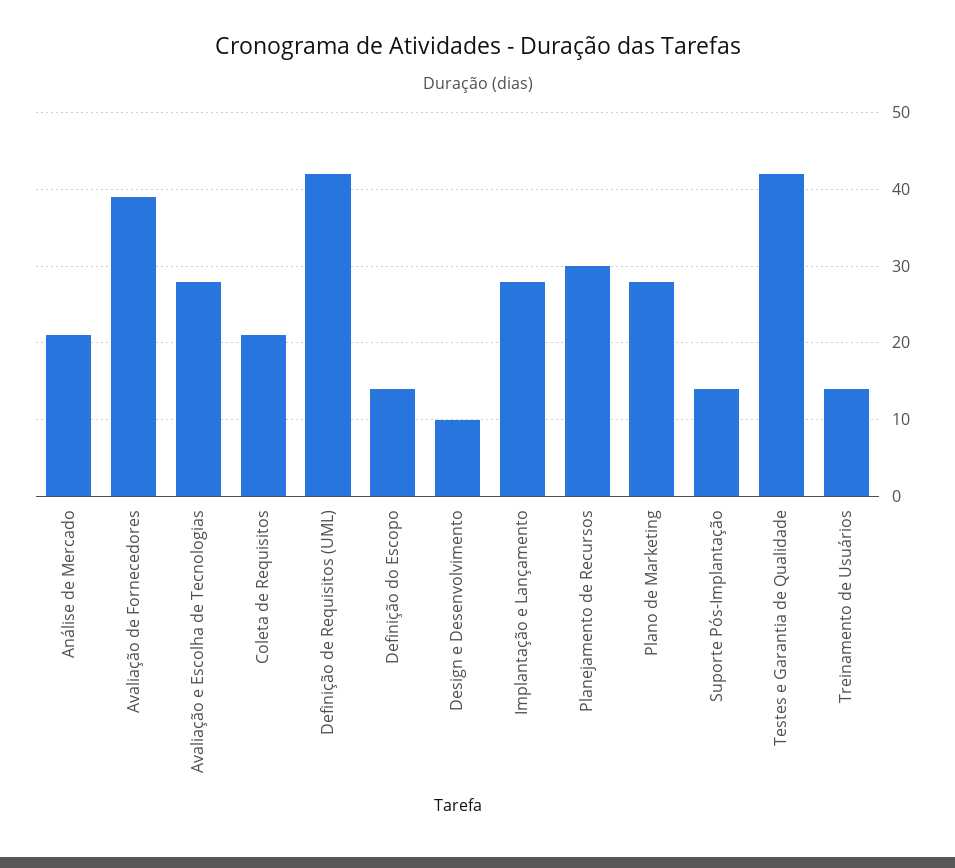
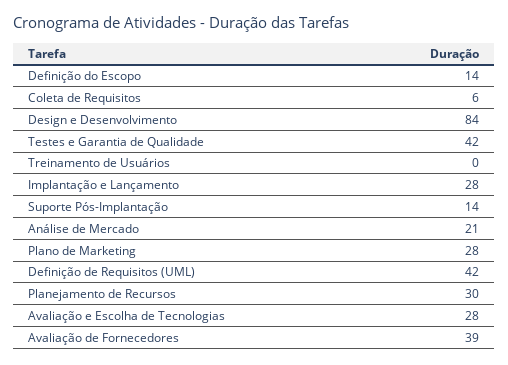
  {
    "Análise de Mercado": 21,
    "Avaliação de Fornecedores": 39,
    "Avaliação e Escolha de Tecnologias": 28,
-   "Coleta de Requisitos": 21,
+   "Coleta de Requisitos": 6,
    "Definição de Requisitos (UML)": 42,
    "Definição do Escopo": 14,
-   "Design e Desenvolvimento": 10,
+   "Design e Desenvolvimento": 84,
    "Implantação e Lançamento": 28,
    "Planejamento de Recursos": 30,
    "Plano de Marketing": 28,
    "Suporte Pós-Implantação": 14,
    "Testes e Garantia de Qualidade": 42,
-   "Treinamento de Usuários": 14
+   "Treinamento de Usuários": 0
  }

